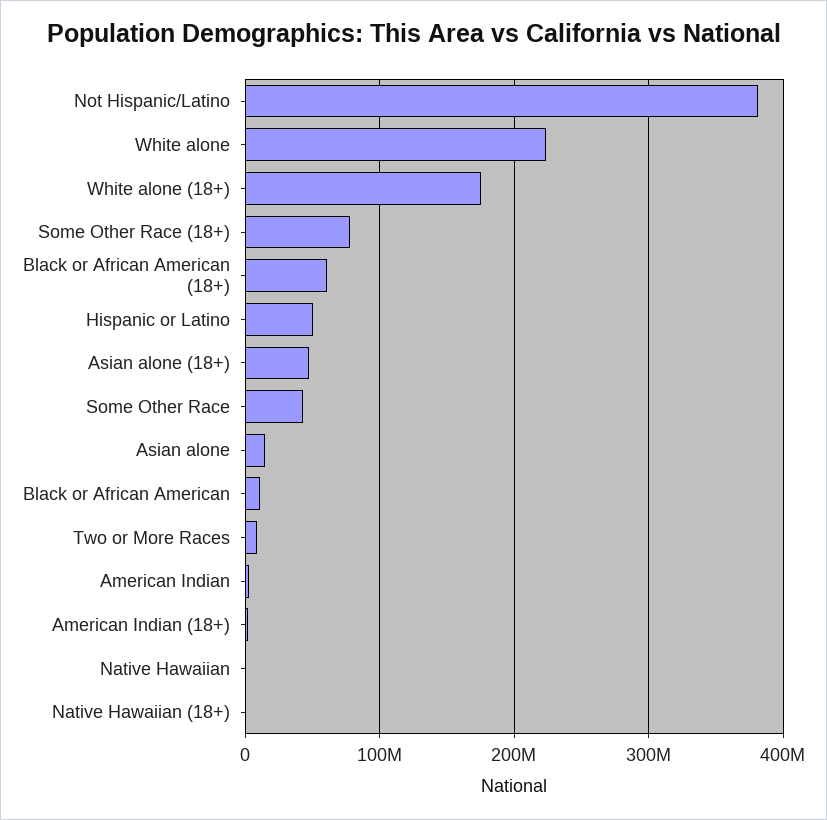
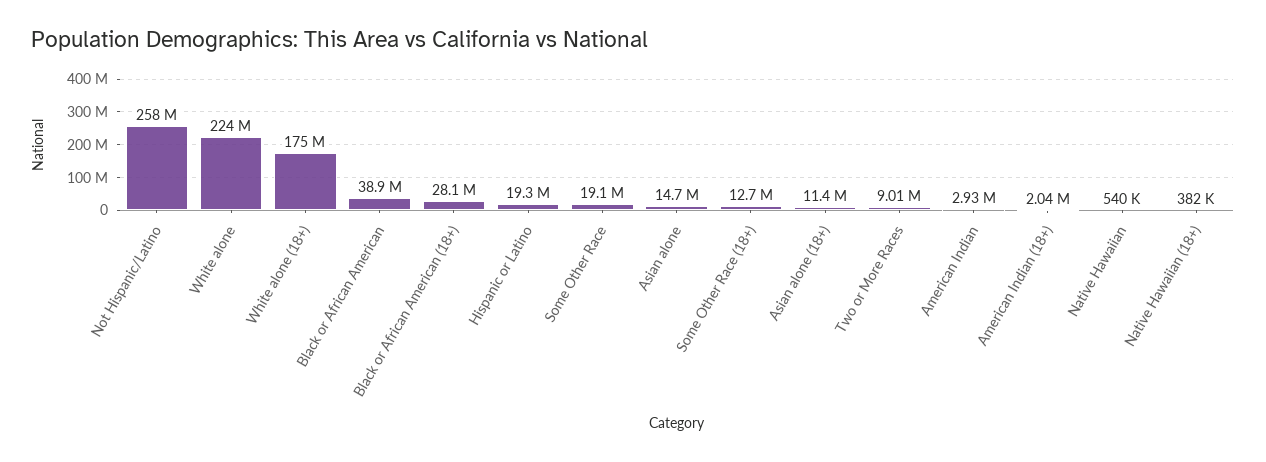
  {
-   "Not Hispanic/Latino": 380000000,
+   "Not Hispanic/Latino": 258000000,
    "White alone": 224000000,
    "White alone (18+)": 175000000,
-   "Some Other Race (18+)": 80000000,
+   "Some Other Race (18+)": 12700000,
-   "Black or African American (18+)": 60000000,
+   "Black or African American (18+)": 28100000,
-   "Hispanic or Latino": 50000000,
+   "Hispanic or Latino": 19300000,
-   "Asian alone (18+)": 50000000,
+   "Asian alone (18+)": 11400000,
-   "Some Other Race": 40000000,
+   "Some Other Race": 19100000,
    "Asian alone": 14700000,
-   "Black or African American": 10000000,
+   "Black or African American": 38900000,
    "Two or More Races": 9010000,
    "American Indian": 2930000,
    "American Indian (18+)": 2040000,
    "Native Hawaiian": 540000,
    "Native Hawaiian (18+)": 382000
  }

